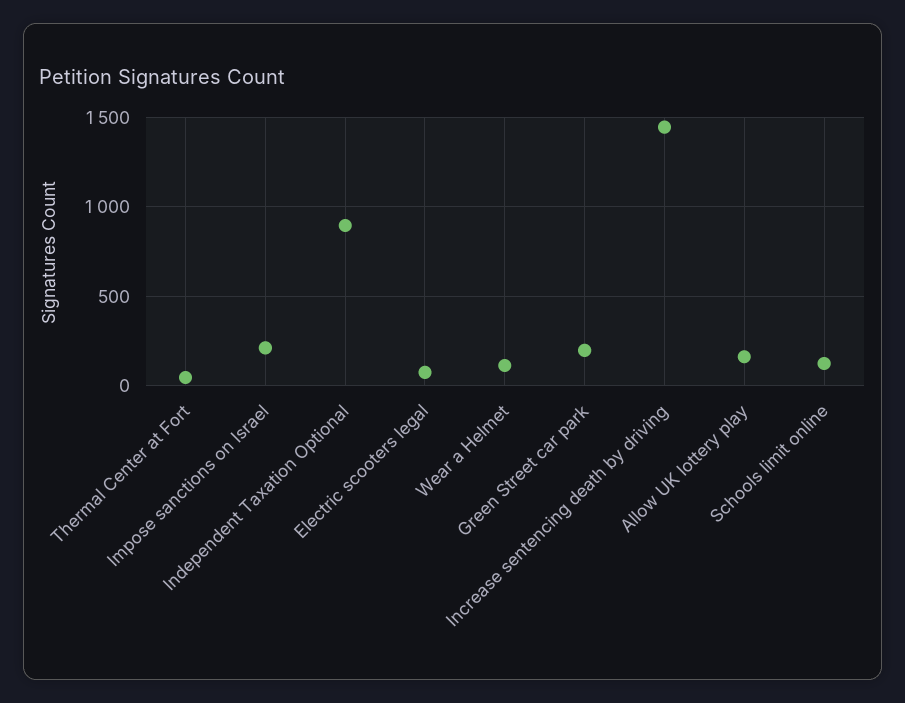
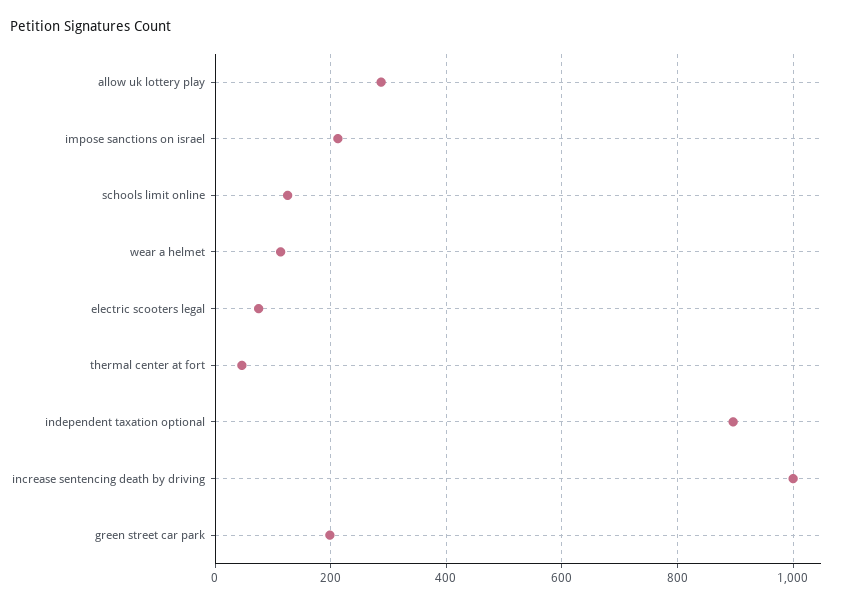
  {
    "Thermal Center at Fort": 40,
    "Impose sanctions on Israel": 220,
    "Independent Taxation Optional": 900,
    "Electric scooters legal": 80,
    "Wear a Helmet": 120,
    "Green Street car park": 200,
-   "Increase sentencing death by driving": 1450,
+   "Increase sentencing death by driving": 1000,
-   "Allow UK lottery play": 150,
+   "Allow UK lottery play": 280,
    "Schools limit online": 120
  }

